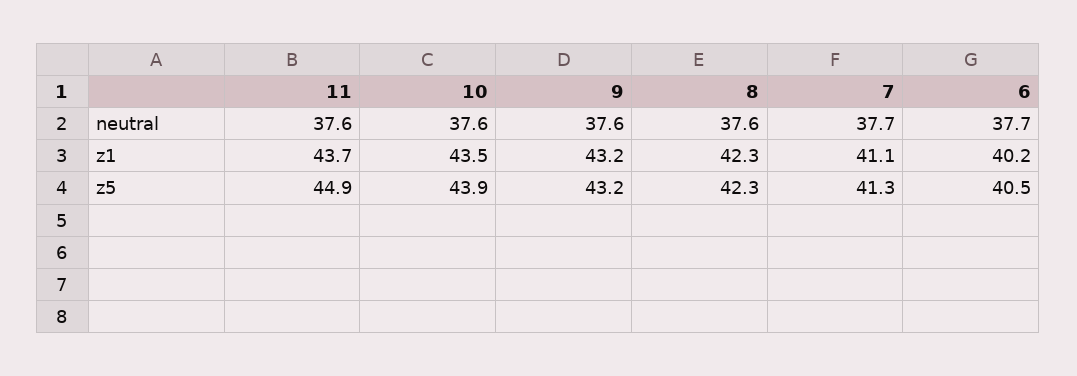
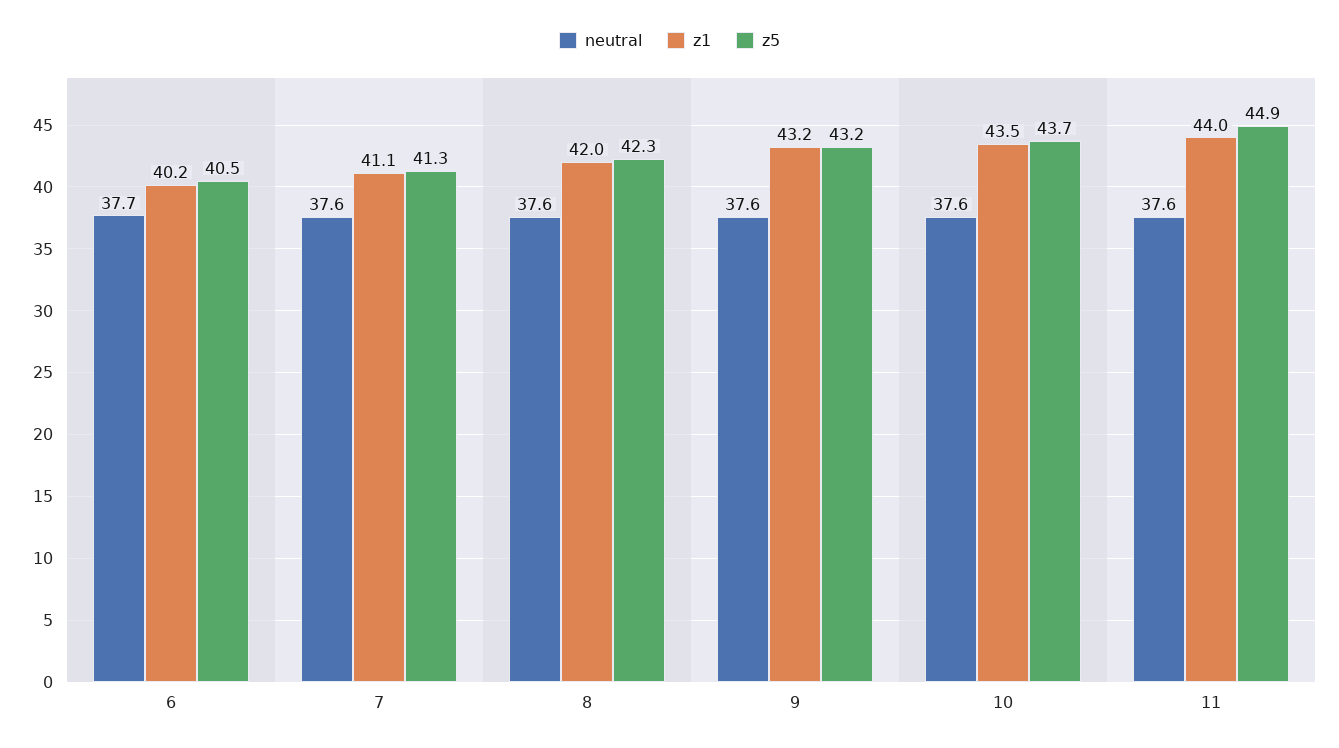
  {
    "neutral": {
      "11": 37.6,
      "10": 37.6,
      "9": 37.6,
      "8": 37.6,
-     "7": 37.7,
+     "7": 37.6,
      "6": 37.7
    },
    "z1": {
-     "11": 43.7,
+     "11": 44,
      "10": 43.5,
      "9": 43.2,
-     "8": 42.3,
+     "8": 42,
      "7": 41.1,
      "6": 40.2
    },
    "z5": {
      "11": 44.9,
-     "10": 43.9,
+     "10": 43.7,
      "9": 43.2,
      "8": 42.3,
      "7": 41.3,
      "6": 40.5
    }
  }

